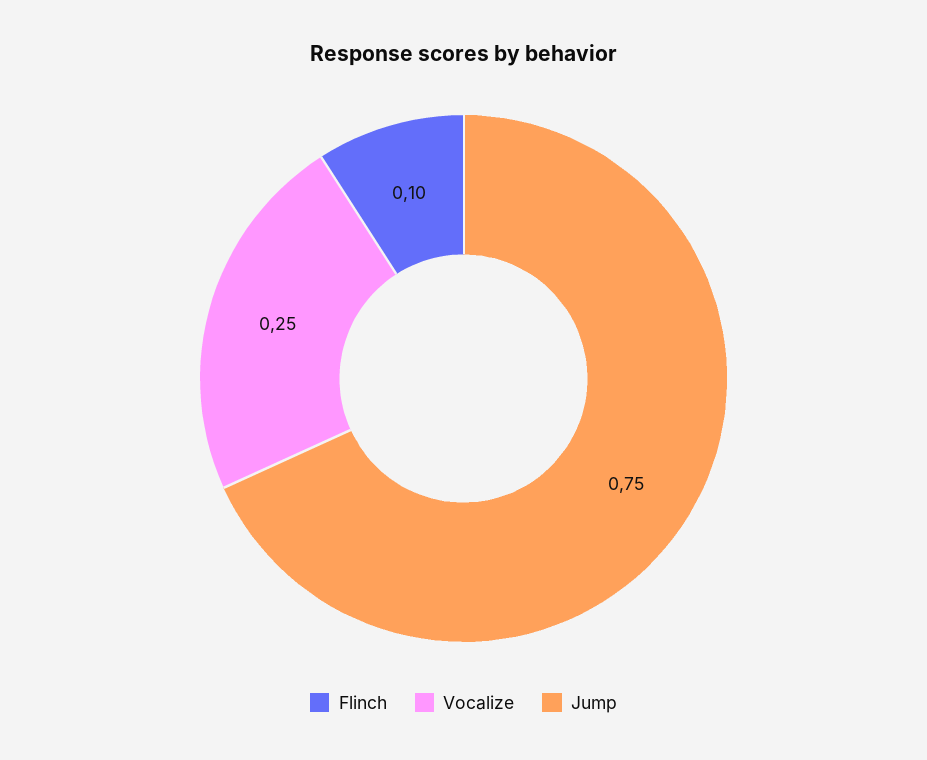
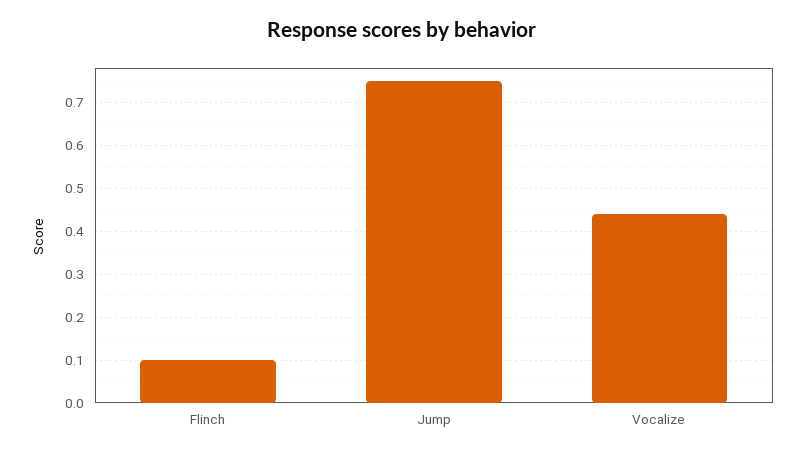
  {
    "Flinch": 0.1,
-   "Vocalize": 0.25,
+   "Vocalize": 0.45,
    "Jump": 0.75
  }

